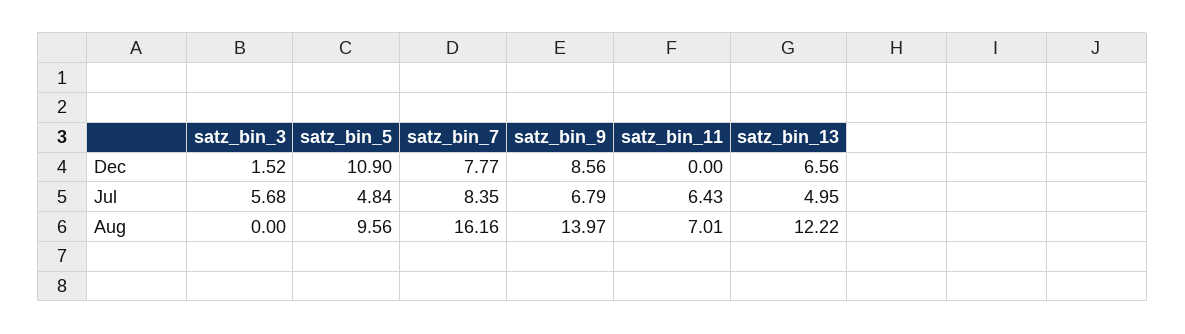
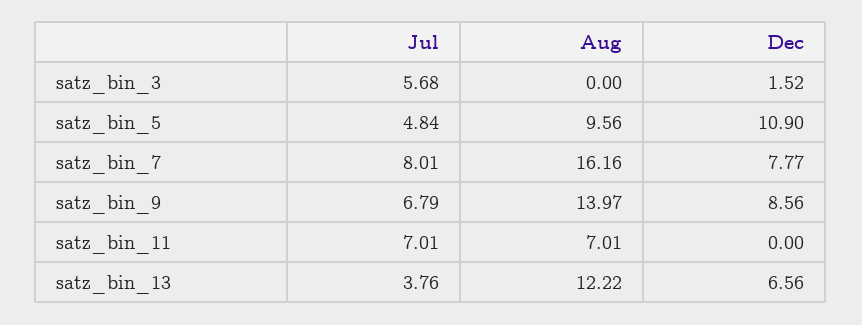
  {
    "satz_bin_3": {
      "Dec": 1.52,
      "Jul": 5.68,
      "Aug": 0
    },
    "satz_bin_5": {
      "Dec": 10.9,
      "Jul": 4.84,
      "Aug": 9.56
    },
    "satz_bin_7": {
      "Dec": 7.77,
-     "Jul": 8.35,
+     "Jul": 8.01,
      "Aug": 16.16
    },
    "satz_bin_9": {
      "Dec": 8.56,
      "Jul": 6.79,
      "Aug": 13.97
    },
    "satz_bin_11": {
      "Dec": 0,
-     "Jul": 6.43,
+     "Jul": 7.01,
      "Aug": 7.01
    },
    "satz_bin_13": {
      "Dec": 6.56,
-     "Jul": 4.95,
+     "Jul": 3.76,
      "Aug": 12.22
    }
  }

